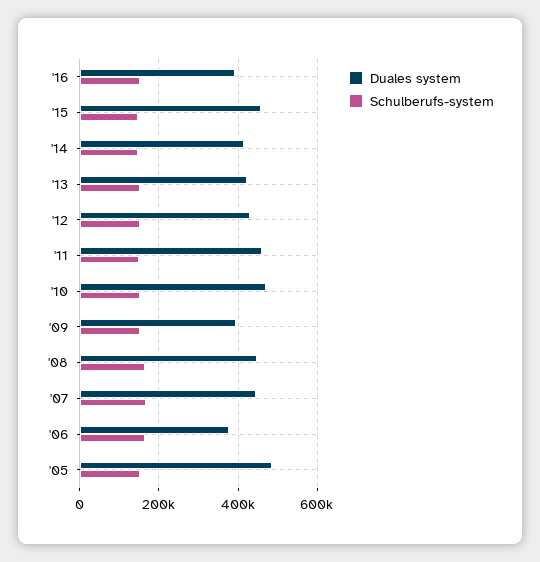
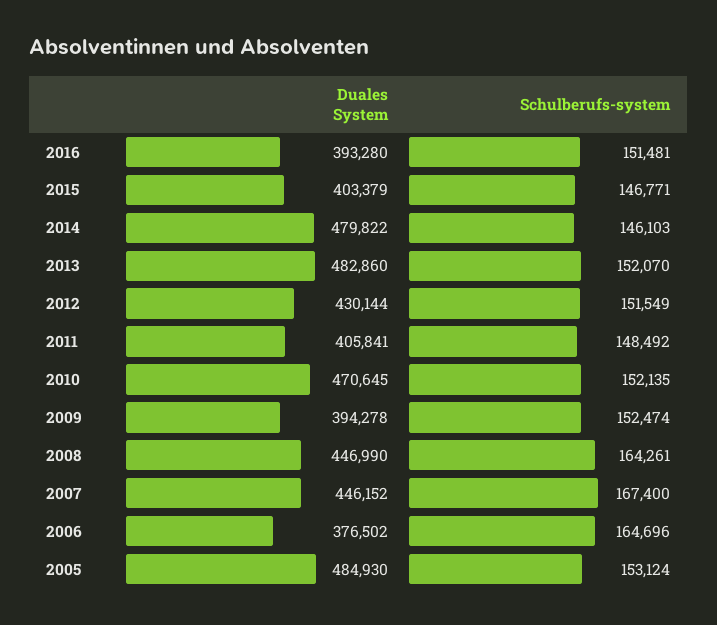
  {
    "Duales system": {
      "'16": 393280,
-     "'15": 460000,
+     "'15": 403379,
-     "'14": 420000,
+     "'14": 479822,
-     "'13": 420000,
+     "'13": 482860,
      "'12": 430144,
-     "'11": 460000,
+     "'11": 405841,
      "'10": 470645,
      "'09": 394278,
      "'08": 446990,
      "'07": 446152,
      "'06": 376502,
      "'05": 484930
    },
    "Schulberufs-system": {
      "'16": 151481,
      "'15": 146771,
      "'14": 146103,
      "'13": 152070,
      "'12": 151549,
      "'11": 148492,
      "'10": 152135,
      "'09": 152474,
      "'08": 164261,
      "'07": 167400,
      "'06": 164696,
      "'05": 153124
    }
  }

